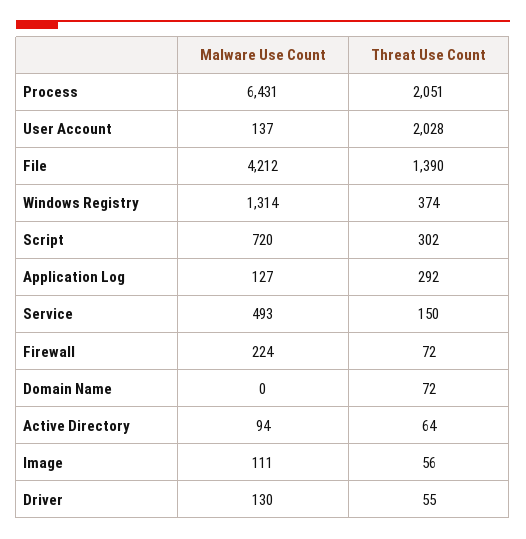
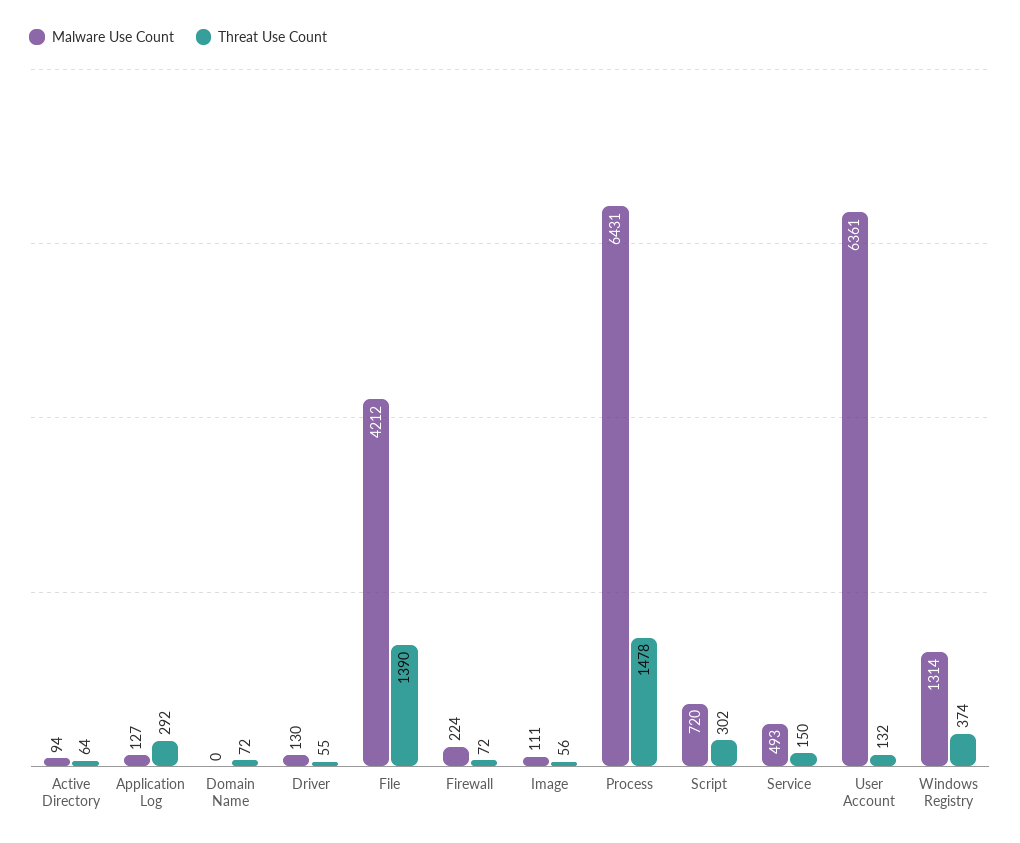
  {
    "Malware Use Count": {
      "Process": 6431,
-     "User Account": 137,
+     "User Account": 6361,
      "File": 4212,
      "Windows Registry": 1314,
      "Script": 720,
      "Application Log": 127,
      "Service": 493,
      "Firewall": 224,
      "Domain Name": 0,
      "Active Directory": 94,
      "Image": 111,
      "Driver": 130
    },
    "Threat Use Count": {
-     "Process": 2051,
+     "Process": 1478,
-     "User Account": 2028,
+     "User Account": 132,
      "File": 1390,
      "Windows Registry": 374,
      "Script": 302,
      "Application Log": 292,
      "Service": 150,
      "Firewall": 72,
      "Domain Name": 72,
      "Active Directory": 64,
      "Image": 56,
      "Driver": 55
    }
  }

